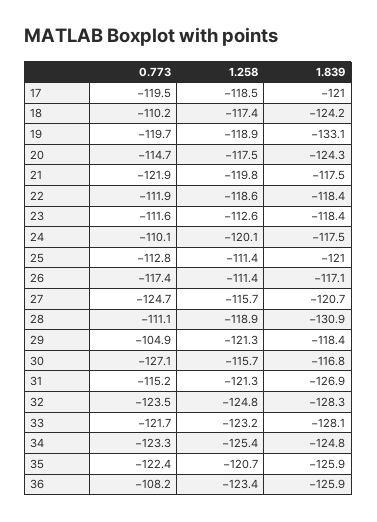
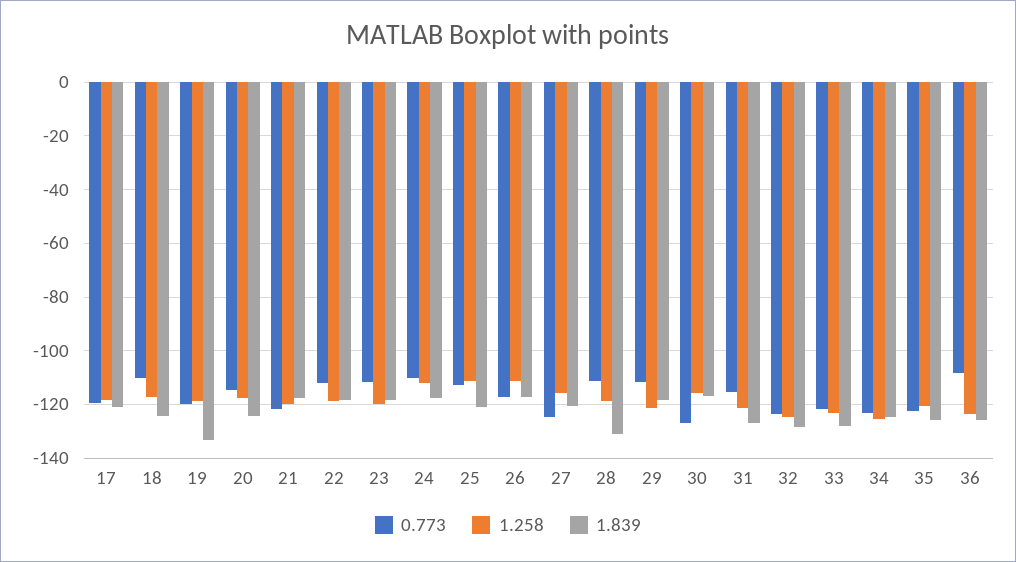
  {
    "0.773": {
      "17": -119.5,
      "18": -110.2,
      "19": -119.7,
      "20": -114.7,
      "21": -121.9,
      "22": -111.9,
      "23": -111.6,
      "24": -110.1,
      "25": -112.8,
      "26": -117.4,
      "27": -124.7,
      "28": -111.1,
-     "29": -104.9,
+     "29": -112.5,
      "30": -127.1,
      "31": -115.2,
      "32": -123.5,
      "33": -121.7,
      "34": -123.3,
      "35": -122.4,
      "36": -108.2
    },
    "1.258": {
      "17": -118.5,
      "18": -117.4,
      "19": -118.9,
      "20": -117.5,
      "21": -119.8,
      "22": -118.6,
-     "23": -112.6,
+     "23": -120,
-     "24": -120.1,
+     "24": -112.5,
      "25": -111.4,
      "26": -111.4,
      "27": -115.7,
      "28": -118.9,
      "29": -121.3,
      "30": -115.7,
      "31": -121.3,
      "32": -124.8,
      "33": -123.2,
      "34": -125.4,
      "35": -120.7,
      "36": -123.4
    },
    "1.839": {
      "17": -121,
      "18": -124.2,
      "19": -133.1,
      "20": -124.3,
      "21": -117.5,
      "22": -118.4,
      "23": -118.4,
      "24": -117.5,
      "25": -121,
      "26": -117.1,
      "27": -120.7,
      "28": -130.9,
      "29": -118.4,
      "30": -116.8,
      "31": -126.9,
      "32": -128.3,
      "33": -128.1,
      "34": -124.8,
      "35": -125.9,
      "36": -125.9
    }
  }

